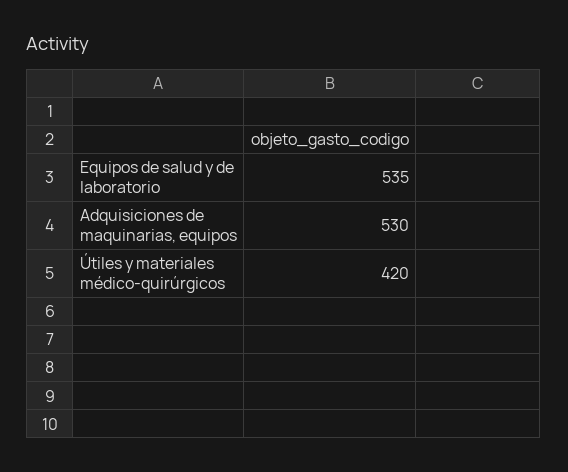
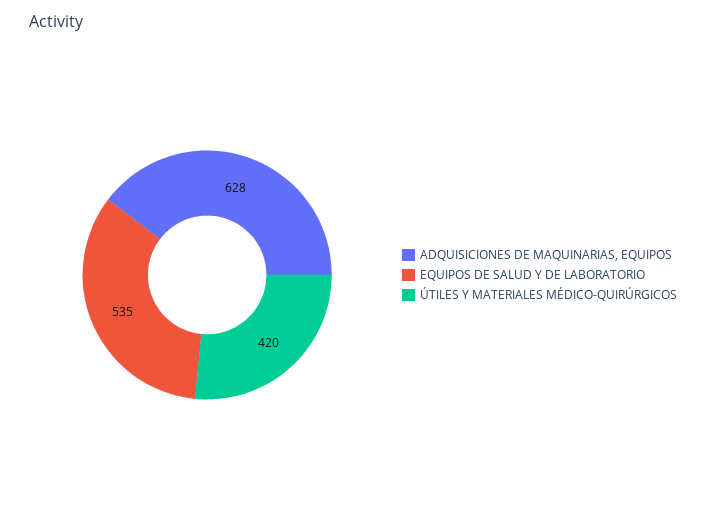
  {
    "Equipos de salud y de laboratorio": 535,
-   "Adquisiciones de maquinarias, equipos": 530,
+   "Adquisiciones de maquinarias, equipos": 628,
    "Útiles y materiales médico-quirúrgicos": 420
  }

